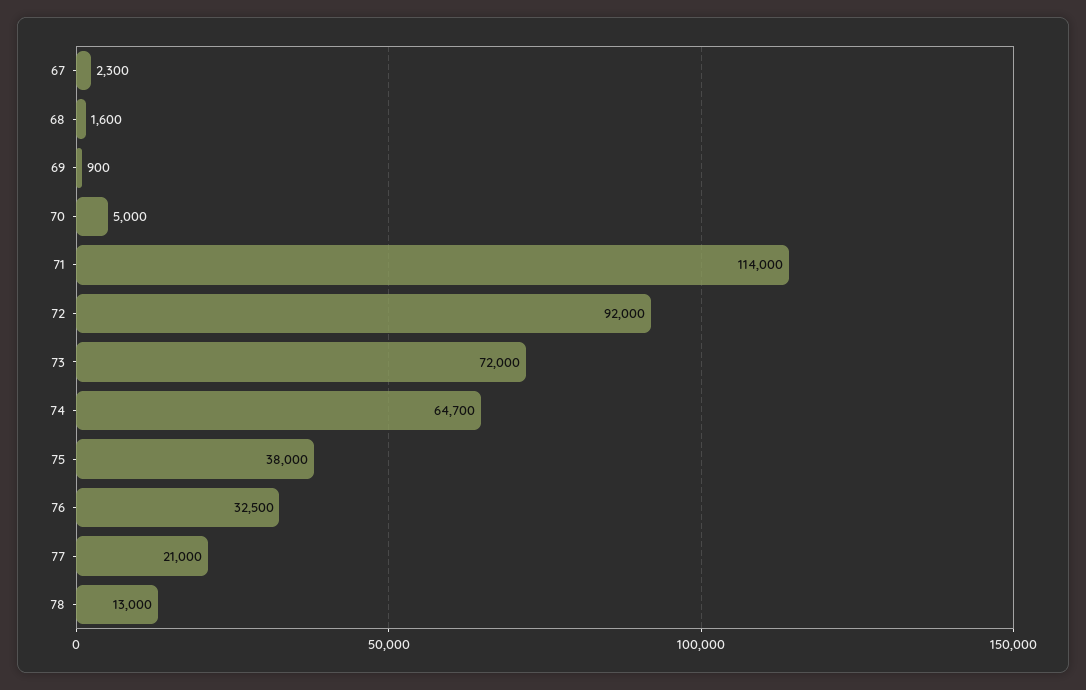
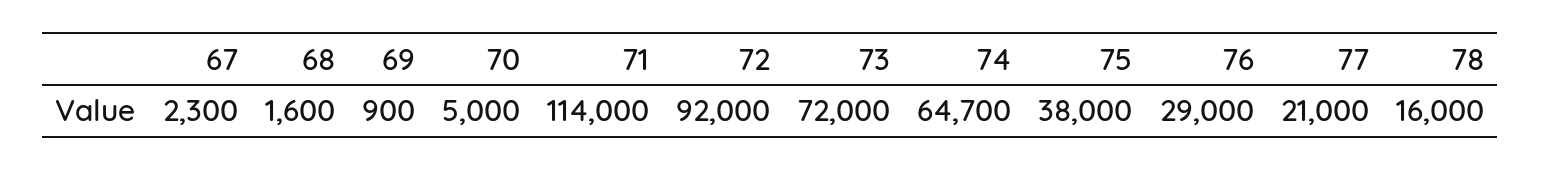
  {
    "67": 2300,
    "68": 1600,
    "69": 900,
    "70": 5000,
    "71": 114000,
    "72": 92000,
    "73": 72000,
    "74": 64700,
    "75": 38000,
-   "76": 32500,
+   "76": 29000,
    "77": 21000,
-   "78": 13000
+   "78": 16000
  }

